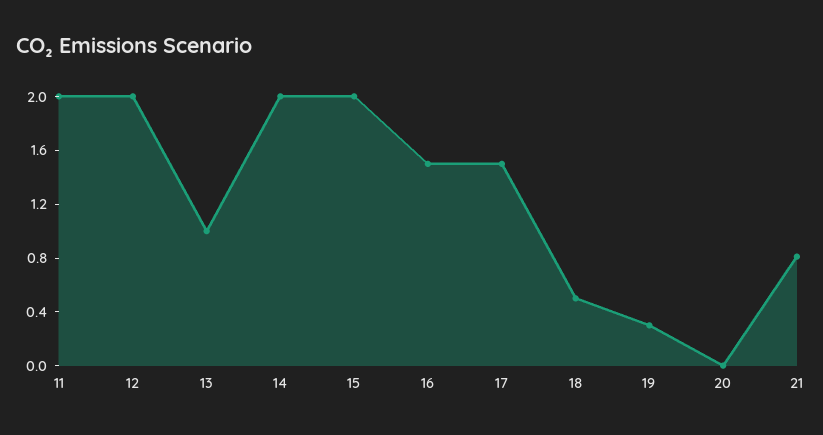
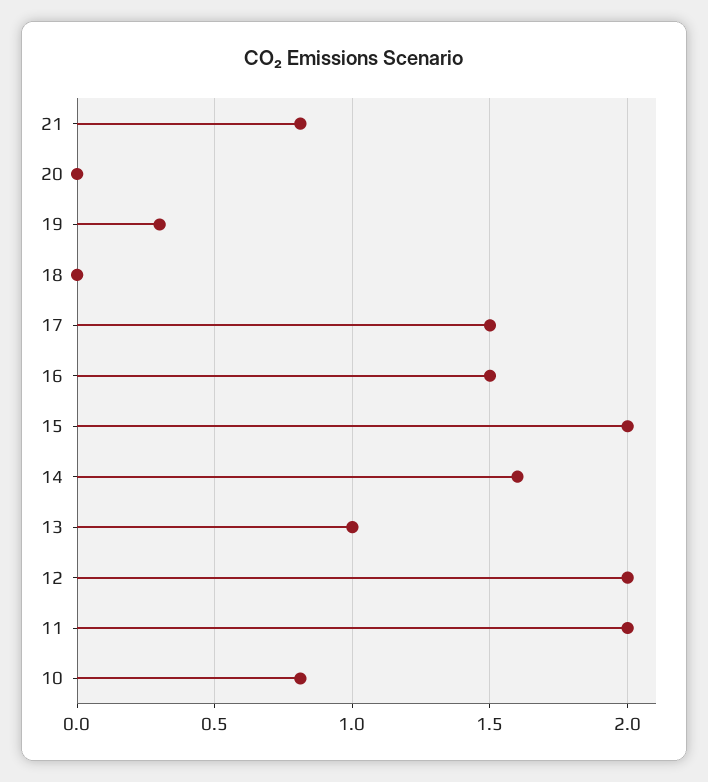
  {
    "11": 2,
    "12": 2,
    "13": 1,
-   "14": 2,
+   "14": 1.6,
    "15": 2,
    "16": 1.5,
    "17": 1.5,
-   "18": 0.5,
+   "18": 0,
    "19": 0.3,
    "20": 0,
-   "21": 0.8
+   "21": 0.8,
+   "10": 0.8
  }

